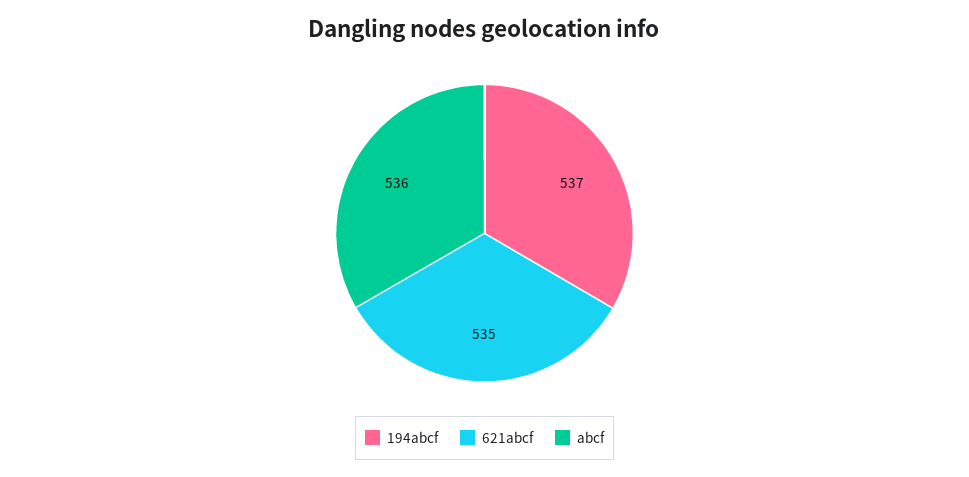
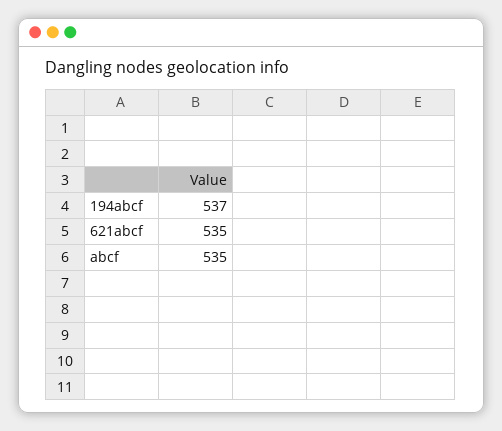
  {
    "194abcf": 537,
    "621abcf": 535,
-   "abcf": 536
+   "abcf": 535
  }

